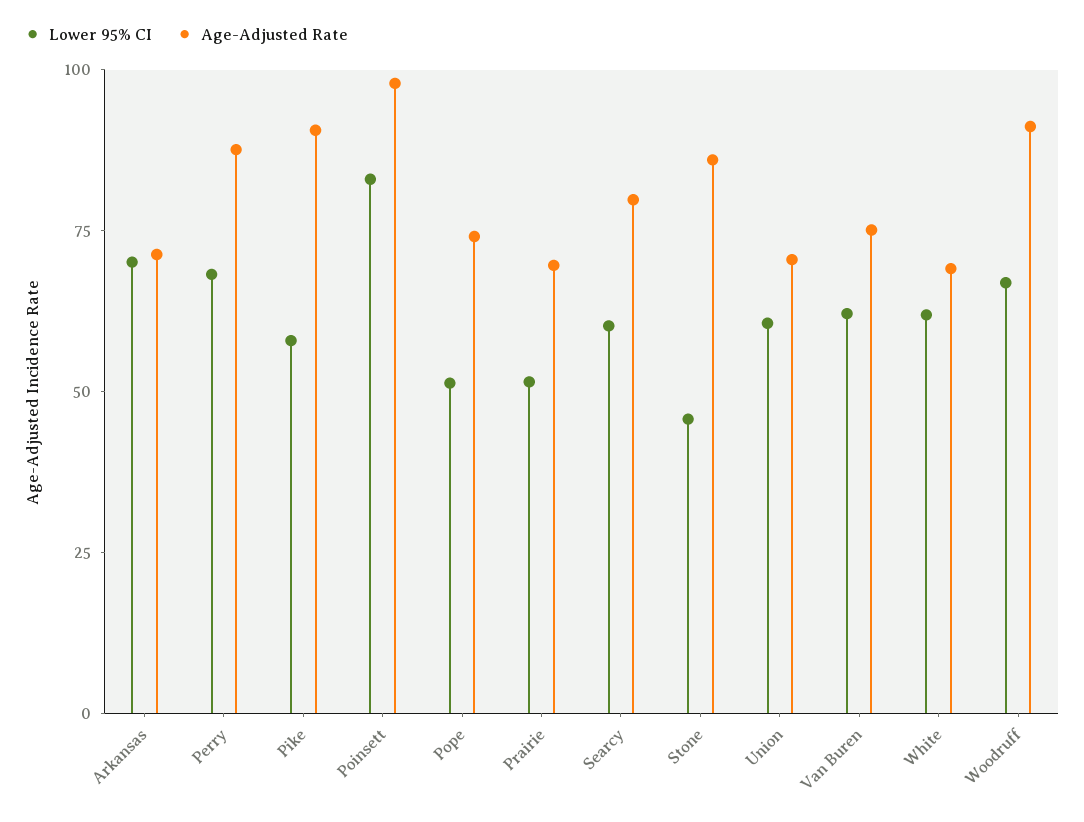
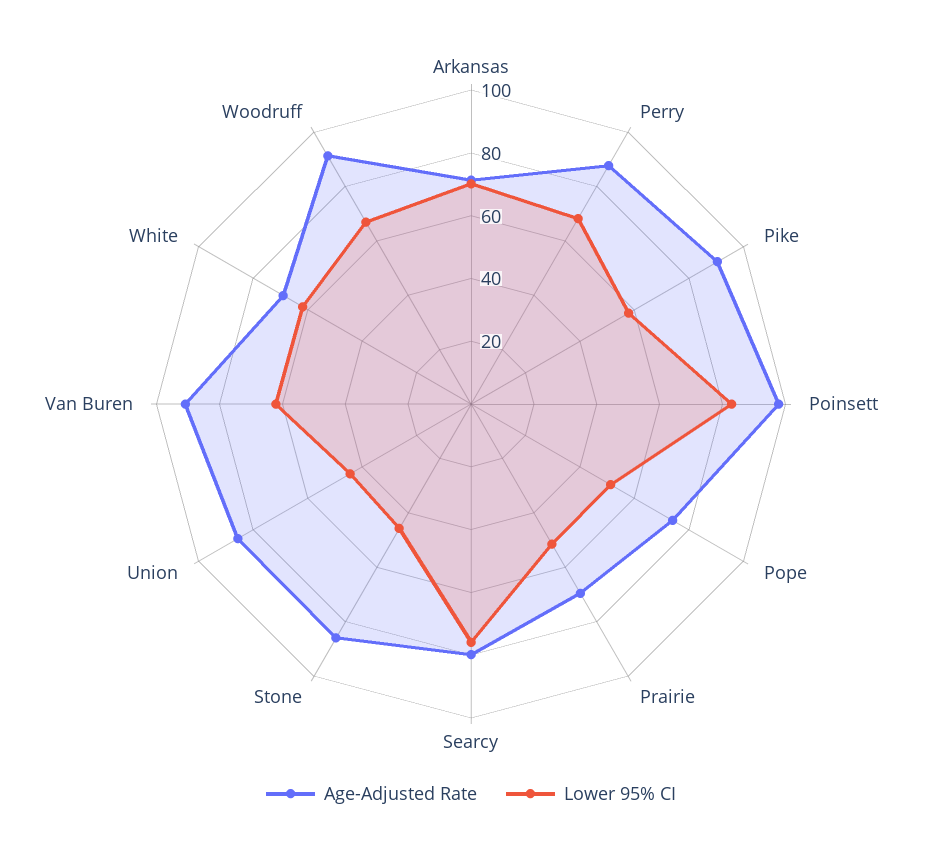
  {
    "Lower 95% CI": {
      "Arkansas": 70,
      "Perry": 70,
      "Pike": 60,
      "Poinsett": 85,
      "Pope": 50,
      "Prairie": 50,
-     "Searcy": 60,
+     "Searcy": 75,
      "Stone": 45,
-     "Union": 60,
+     "Union": 45,
      "Van Buren": 60,
      "White": 60,
      "Woodruff": 65
    },
    "Age-Adjusted Rate": {
      "Arkansas": 70,
      "Perry": 90,
      "Pike": 90,
      "Poinsett": 100,
      "Pope": 75,
      "Prairie": 70,
      "Searcy": 80,
      "Stone": 85,
-     "Union": 70,
+     "Union": 85,
-     "Van Buren": 75,
+     "Van Buren": 90,
      "White": 70,
      "Woodruff": 90
    }
  }

